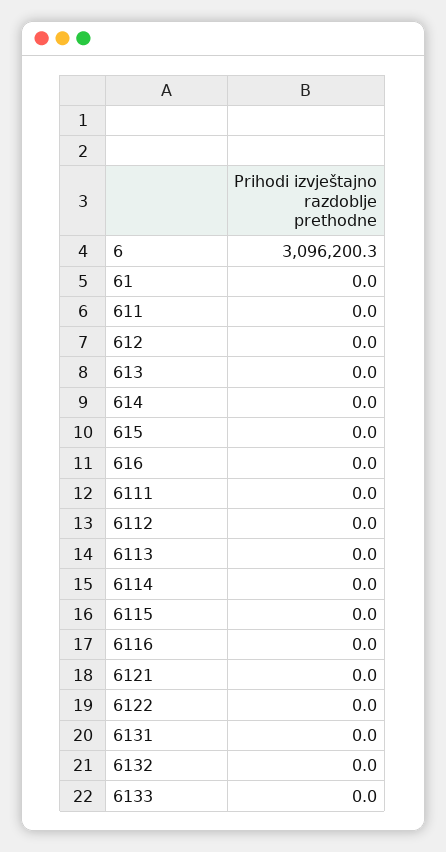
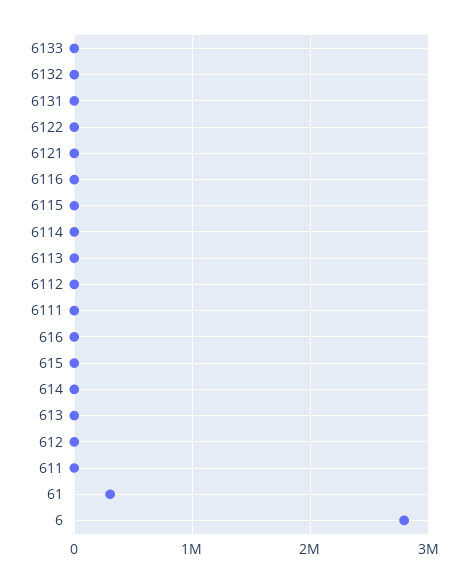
  {
-   "6": 3096200.3,
+   "6": 2800000,
-   "61": 0,
+   "61": 300000,
    "611": 0,
    "612": 0,
    "613": 0,
    "614": 0,
    "615": 0,
    "616": 0,
    "6111": 0,
    "6112": 0,
    "6113": 0,
    "6114": 0,
    "6115": 0,
    "6116": 0,
    "6121": 0,
    "6122": 0,
    "6131": 0,
    "6132": 0,
    "6133": 0
  }

